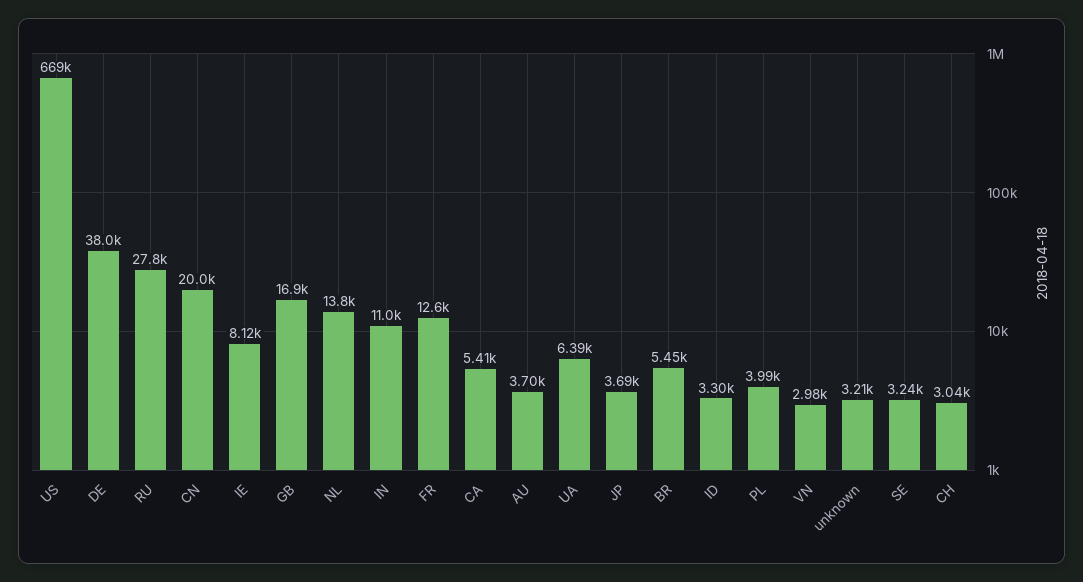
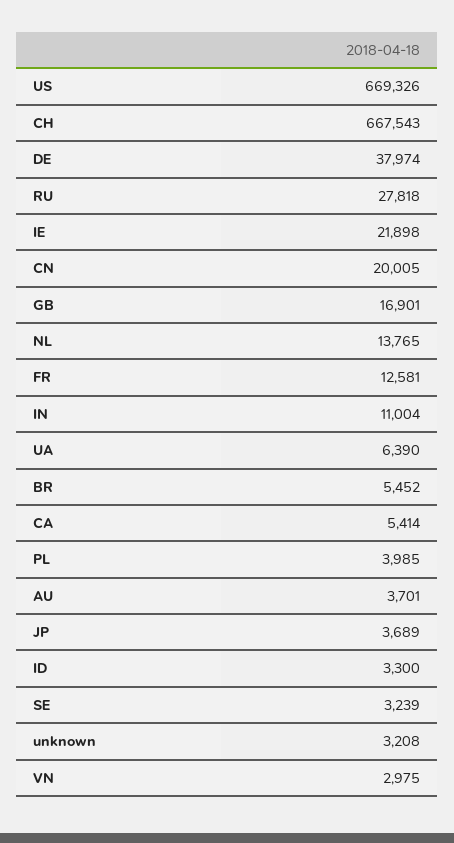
  {
    "US": 669326,
    "DE": 37974,
    "RU": 27818,
    "CN": 20005,
-   "IE": 8120,
+   "IE": 21898,
    "GB": 16901,
    "NL": 13765,
    "IN": 11004,
    "FR": 12581,
    "CA": 5414,
    "AU": 3701,
    "UA": 6390,
    "JP": 3689,
    "BR": 5452,
    "ID": 3300,
    "PL": 3985,
    "VN": 2975,
    "unknown": 3208,
    "SE": 3239,
-   "CH": 3040
+   "CH": 667543
  }

